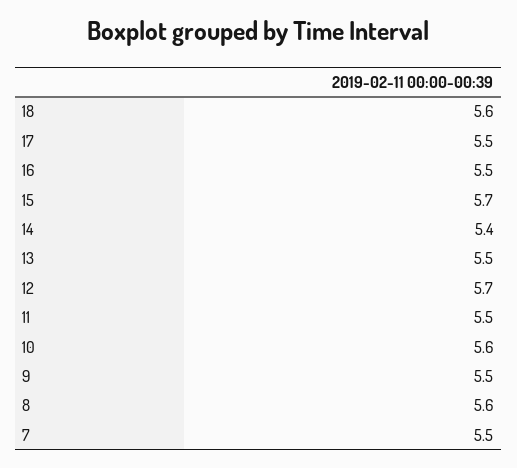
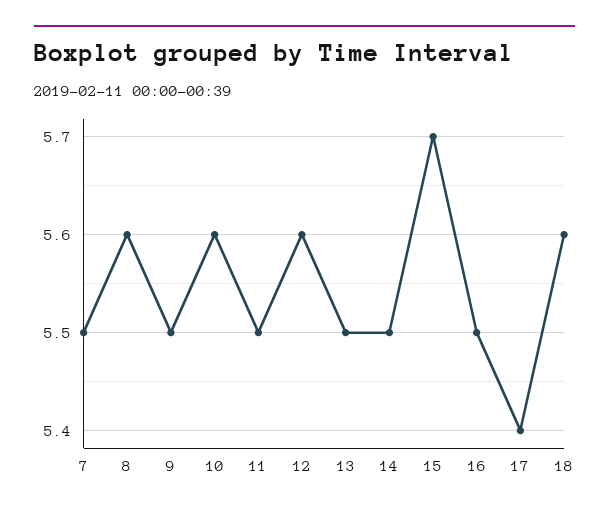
  {
    "18": 5.6,
-   "17": 5.5,
+   "17": 5.4,
    "16": 5.5,
    "15": 5.7,
-   "14": 5.4,
+   "14": 5.5,
    "13": 5.5,
-   "12": 5.7,
+   "12": 5.6,
    "11": 5.5,
    "10": 5.6,
    "9": 5.5,
    "8": 5.6,
    "7": 5.5
  }

